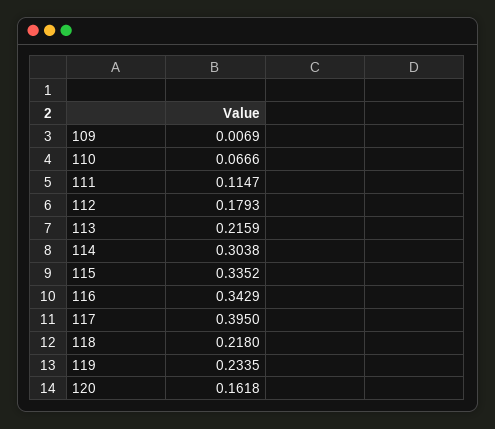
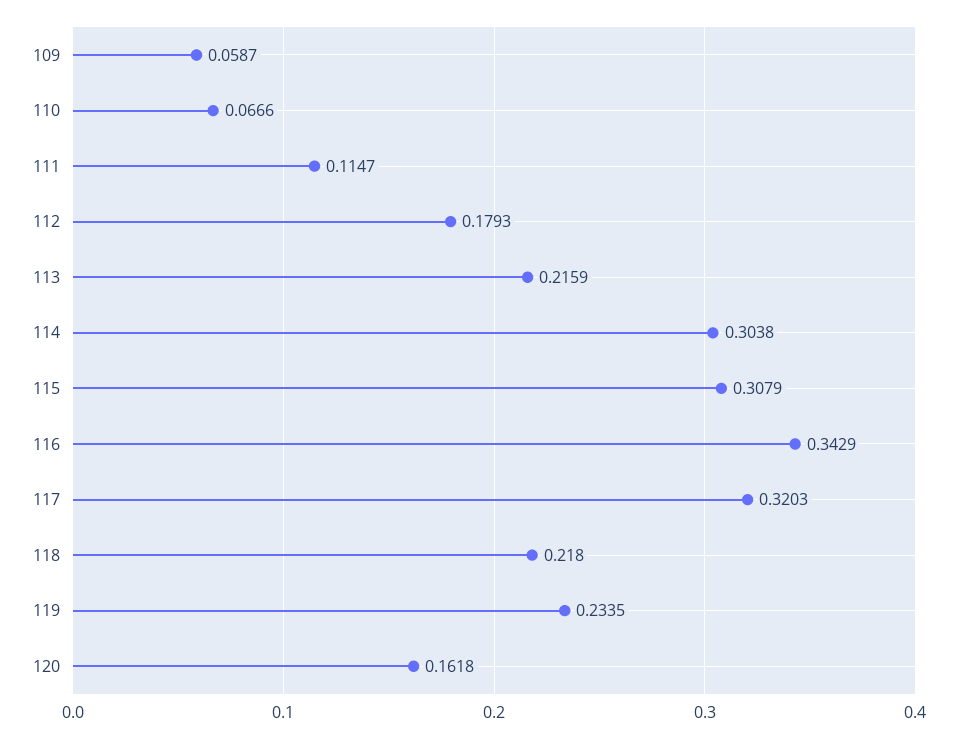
  {
-   "109": 0.0069,
+   "109": 0.0587,
    "110": 0.0666,
    "111": 0.1147,
    "112": 0.1793,
    "113": 0.2159,
    "114": 0.3038,
-   "115": 0.3352,
+   "115": 0.3079,
    "116": 0.3429,
-   "117": 0.395,
+   "117": 0.3203,
    "118": 0.218,
    "119": 0.2335,
    "120": 0.1618
  }

